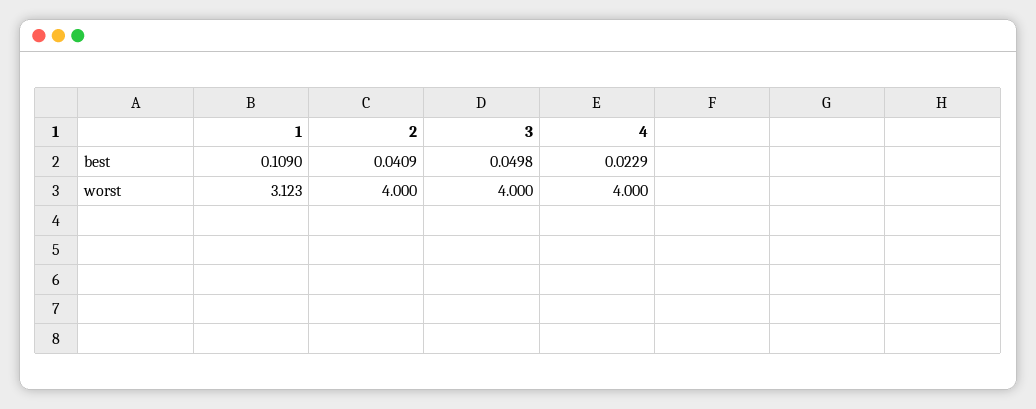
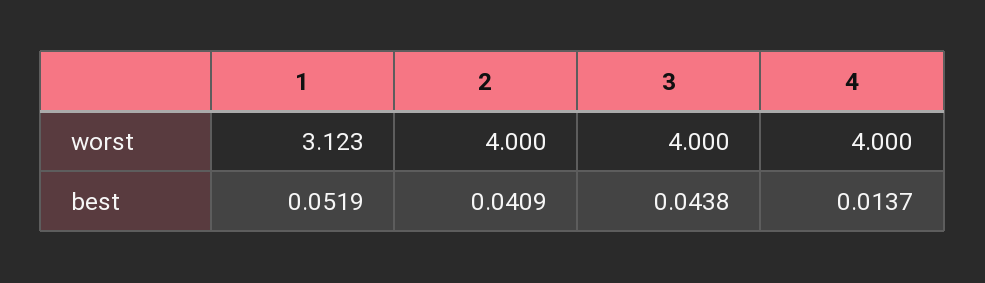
  {
    "1": {
-     "best": 0.109,
+     "best": 0.0519,
      "worst": 3.123
    },
    "2": {
      "best": 0.0409,
      "worst": 4
    },
    "3": {
-     "best": 0.0498,
+     "best": 0.0438,
      "worst": 4
    },
    "4": {
-     "best": 0.0229,
+     "best": 0.0137,
      "worst": 4
    }
  }

